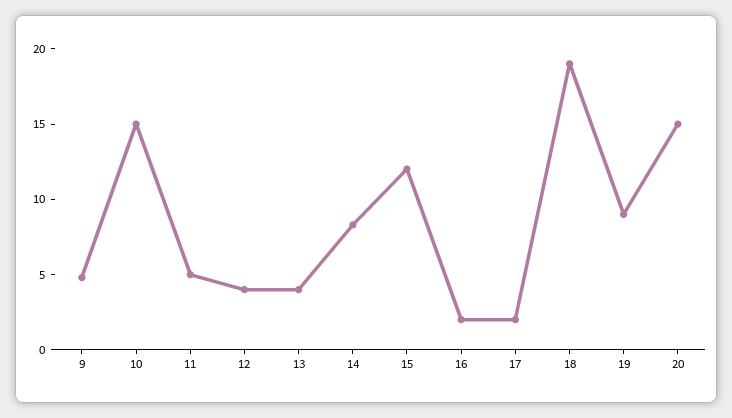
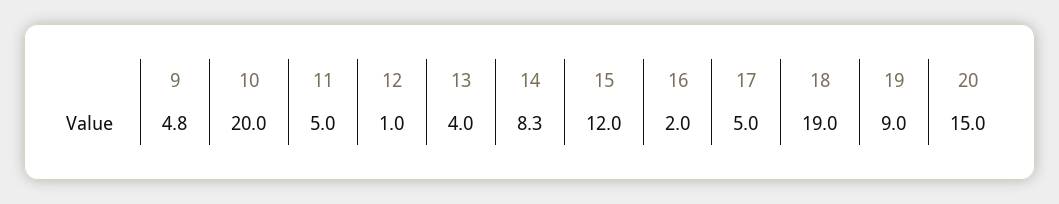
  {
    "9": 4.8,
-   "10": 15,
+   "10": 20,
    "11": 5,
-   "12": 4,
+   "12": 1,
    "13": 4,
    "14": 8.3,
    "15": 12,
    "16": 2,
-   "17": 2,
+   "17": 5,
    "18": 19,
    "19": 9,
    "20": 15
  }

